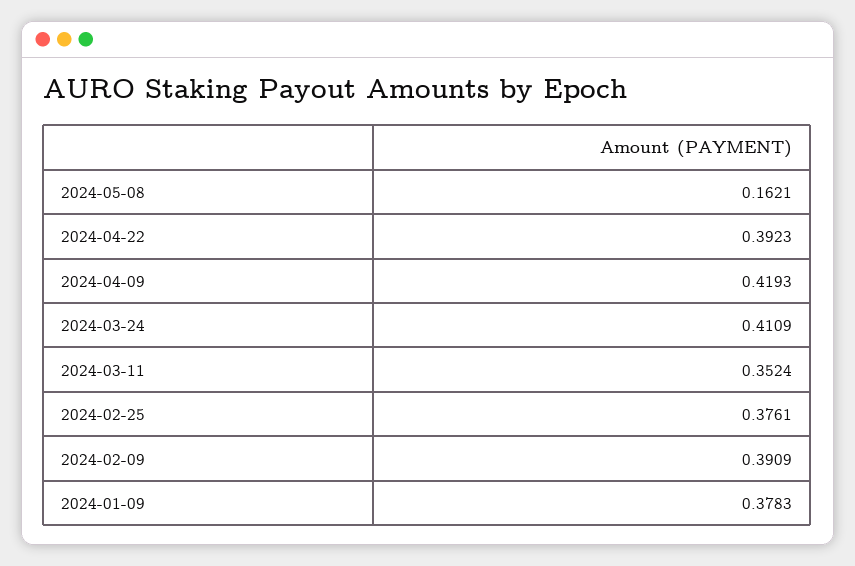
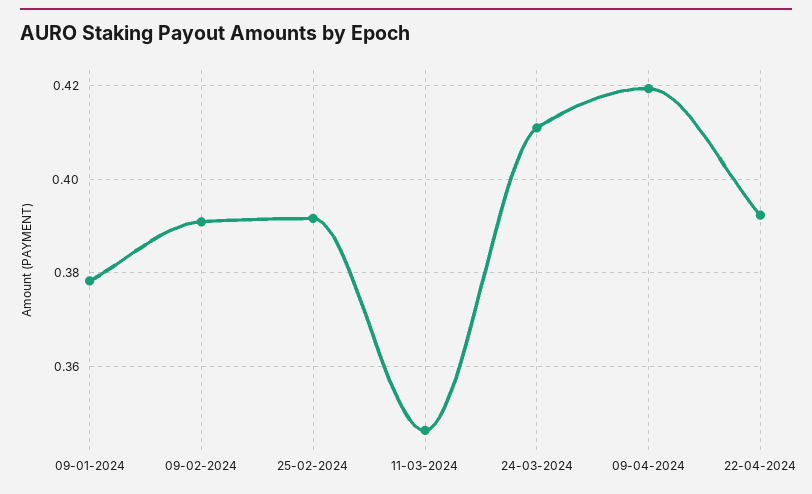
  {
-   "2024-05-08": 0.1621,
    "2024-04-22": 0.3923,
    "2024-04-09": 0.4193,
    "2024-03-24": 0.4109,
-   "2024-03-11": 0.3524,
+   "2024-03-11": 0.346,
-   "2024-02-25": 0.3761,
+   "2024-02-25": 0.392,
    "2024-02-09": 0.3909,
    "2024-01-09": 0.3783
  }

